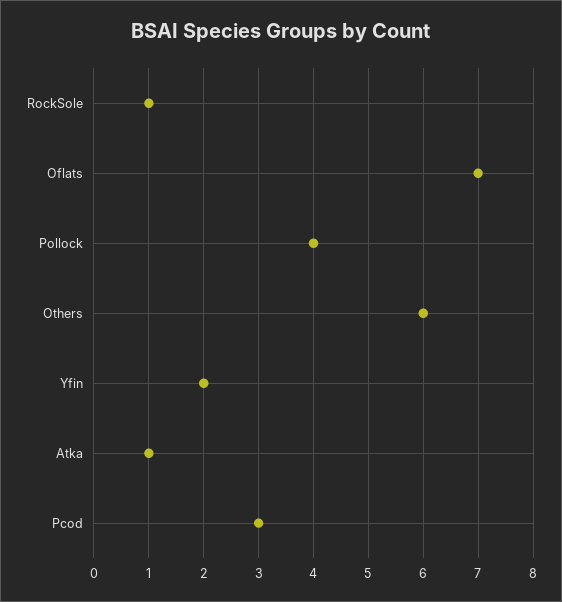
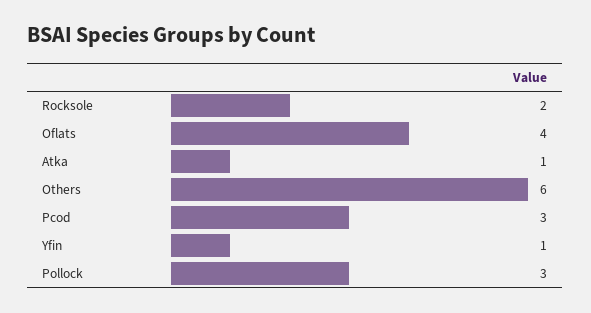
  {
-   "RockSole": 1,
+   "RockSole": 2,
-   "Oflats": 7,
+   "Oflats": 4,
-   "Pollock": 4,
+   "Pollock": 3,
    "Others": 6,
-   "Yfin": 2,
+   "Yfin": 1,
    "Atka": 1,
    "Pcod": 3
  }

